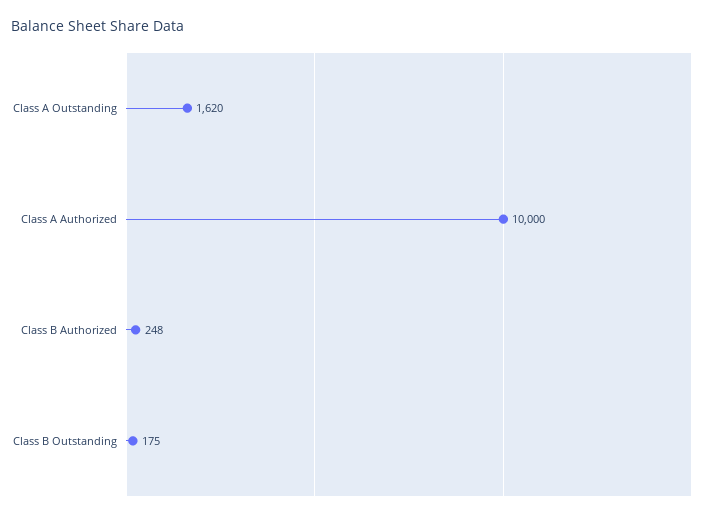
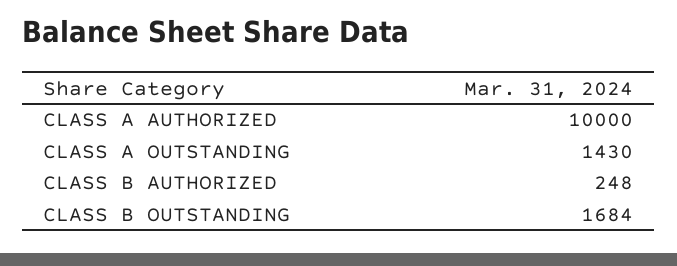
  {
-   "Class A Outstanding": 1620,
+   "Class A Outstanding": 1430,
    "Class A Authorized": 10000,
    "Class B Authorized": 248,
-   "Class B Outstanding": 175
+   "Class B Outstanding": 1684
  }

